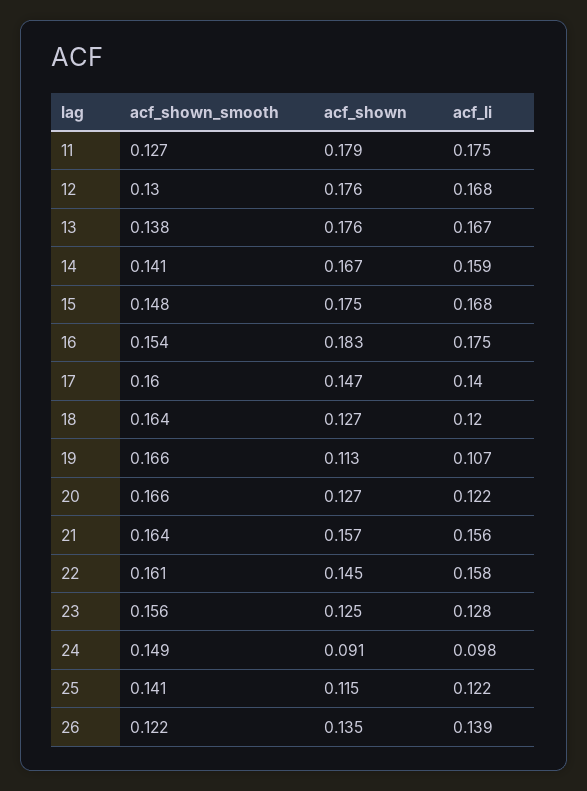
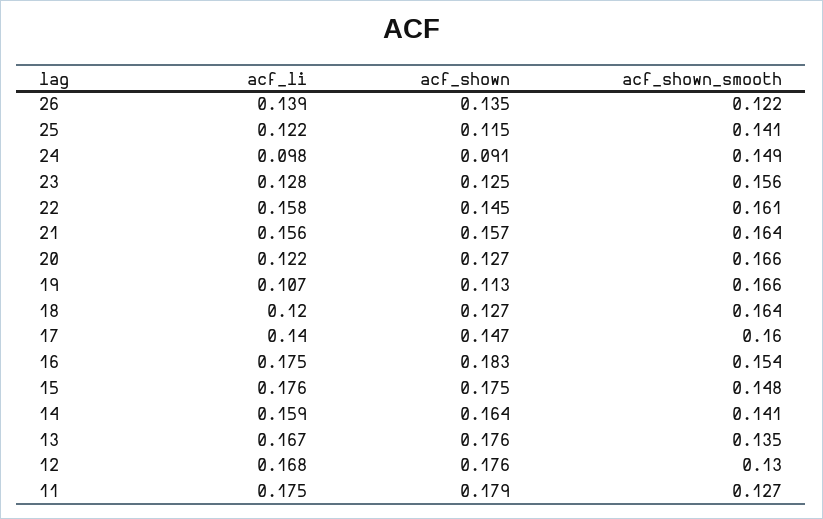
  {
    "acf_shown_smooth": {
      "11": 0.127,
      "12": 0.13,
-     "13": 0.138,
+     "13": 0.135,
      "14": 0.141,
      "15": 0.148,
      "16": 0.154,
      "17": 0.16,
      "18": 0.164,
      "19": 0.166,
      "20": 0.166,
      "21": 0.164,
      "22": 0.161,
      "23": 0.156,
      "24": 0.149,
      "25": 0.141,
      "26": 0.122
    },
    "acf_shown": {
      "11": 0.179,
      "12": 0.176,
      "13": 0.176,
-     "14": 0.167,
+     "14": 0.164,
      "15": 0.175,
      "16": 0.183,
      "17": 0.147,
      "18": 0.127,
      "19": 0.113,
      "20": 0.127,
      "21": 0.157,
      "22": 0.145,
      "23": 0.125,
      "24": 0.091,
      "25": 0.115,
      "26": 0.135
    },
    "acf_li": {
      "11": 0.175,
      "12": 0.168,
      "13": 0.167,
      "14": 0.159,
-     "15": 0.168,
+     "15": 0.176,
      "16": 0.175,
      "17": 0.14,
      "18": 0.12,
      "19": 0.107,
      "20": 0.122,
      "21": 0.156,
      "22": 0.158,
      "23": 0.128,
      "24": 0.098,
      "25": 0.122,
      "26": 0.139
    }
  }

